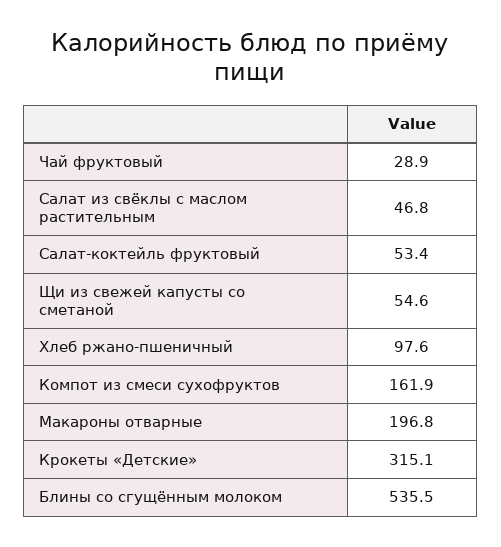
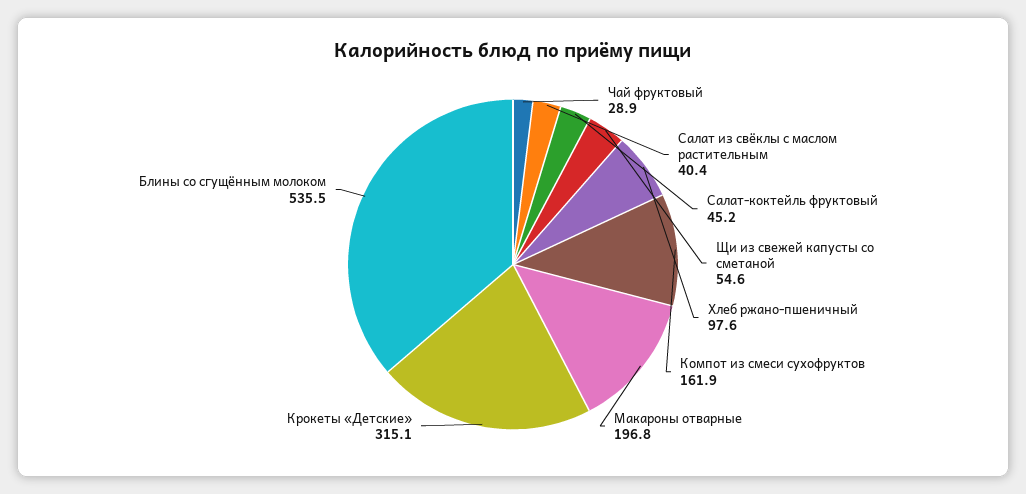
  {
    "Чай фруктовый": 28.9,
-   "Салат из свёклы с маслом растительным": 46.8,
+   "Салат из свёклы с маслом растительным": 40.4,
-   "Салат-коктейль фруктовый": 53.4,
+   "Салат-коктейль фруктовый": 45.2,
    "Щи из свежей капусты со сметаной": 54.6,
    "Хлеб ржано-пшеничный": 97.6,
    "Компот из смеси сухофруктов": 161.9,
    "Макароны отварные": 196.8,
    "Крокеты «Детские»": 315.1,
    "Блины со сгущённым молоком": 535.5
  }

